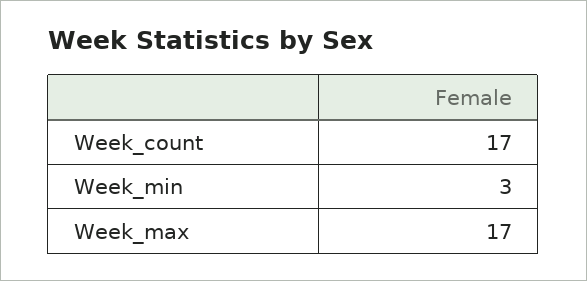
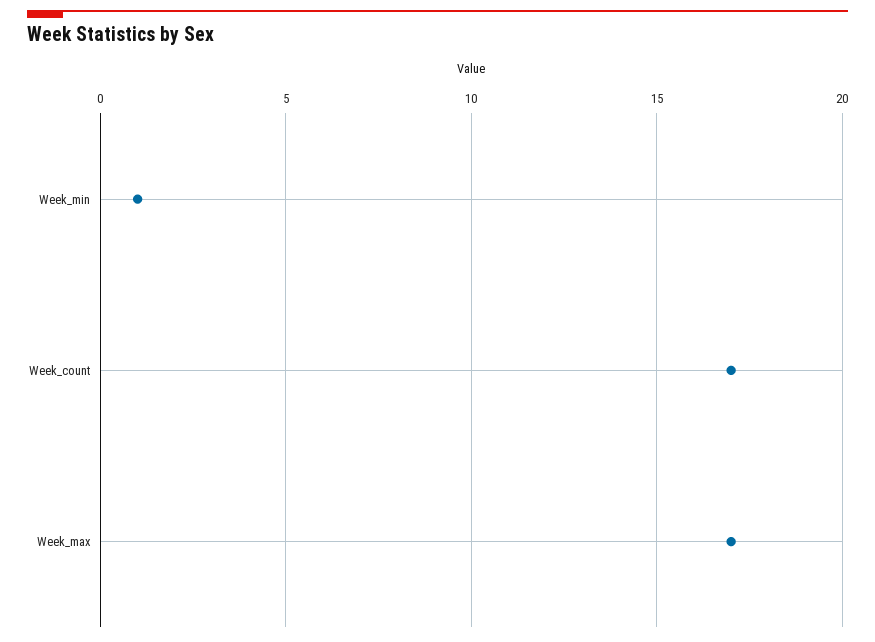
  {
    "Week_count": 17,
-   "Week_min": 3,
+   "Week_min": 1,
    "Week_max": 17
  }

